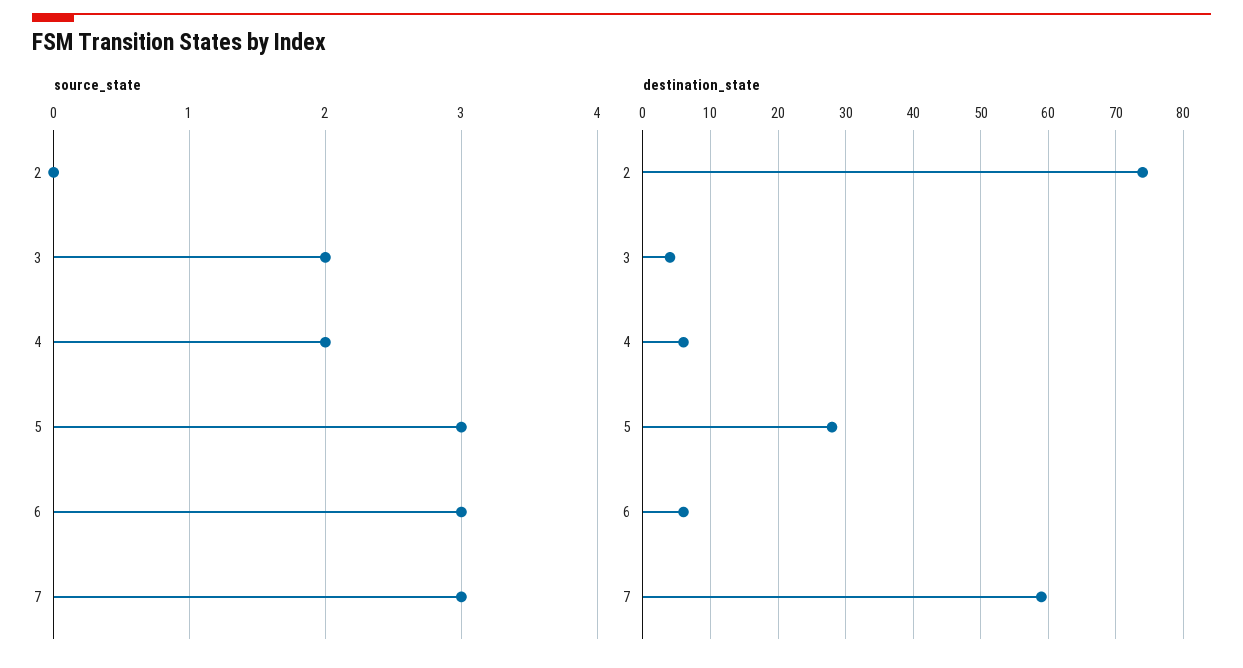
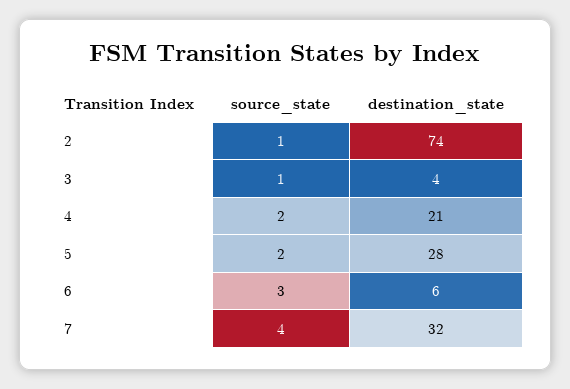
  {
    "source_state": {
-     "2": 0,
+     "2": 1,
-     "3": 2,
+     "3": 1,
      "4": 2,
-     "5": 3,
+     "5": 2,
      "6": 3,
-     "7": 3
+     "7": 4
    },
    "destination_state": {
      "2": 74,
      "3": 4,
-     "4": 6,
+     "4": 21,
      "5": 28,
      "6": 6,
-     "7": 59
+     "7": 32
    }
  }

